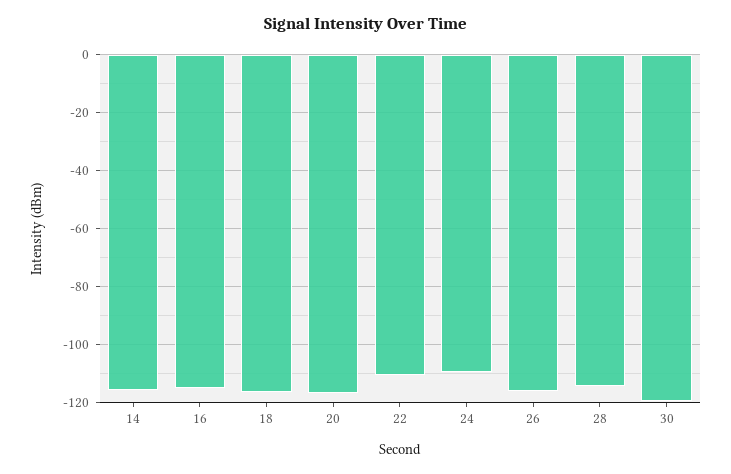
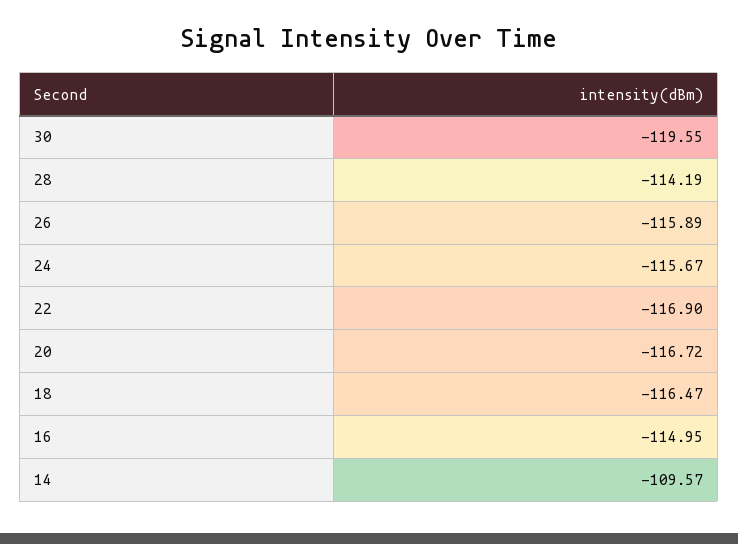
  {
-   "14": -115,
+   "14": -109.57,
    "16": -114.95,
    "18": -116.47,
    "20": -116.72,
-   "22": -110,
+   "22": -116.9,
-   "24": -110,
+   "24": -115.67,
    "26": -115.89,
    "28": -114.19,
    "30": -119.55
  }

